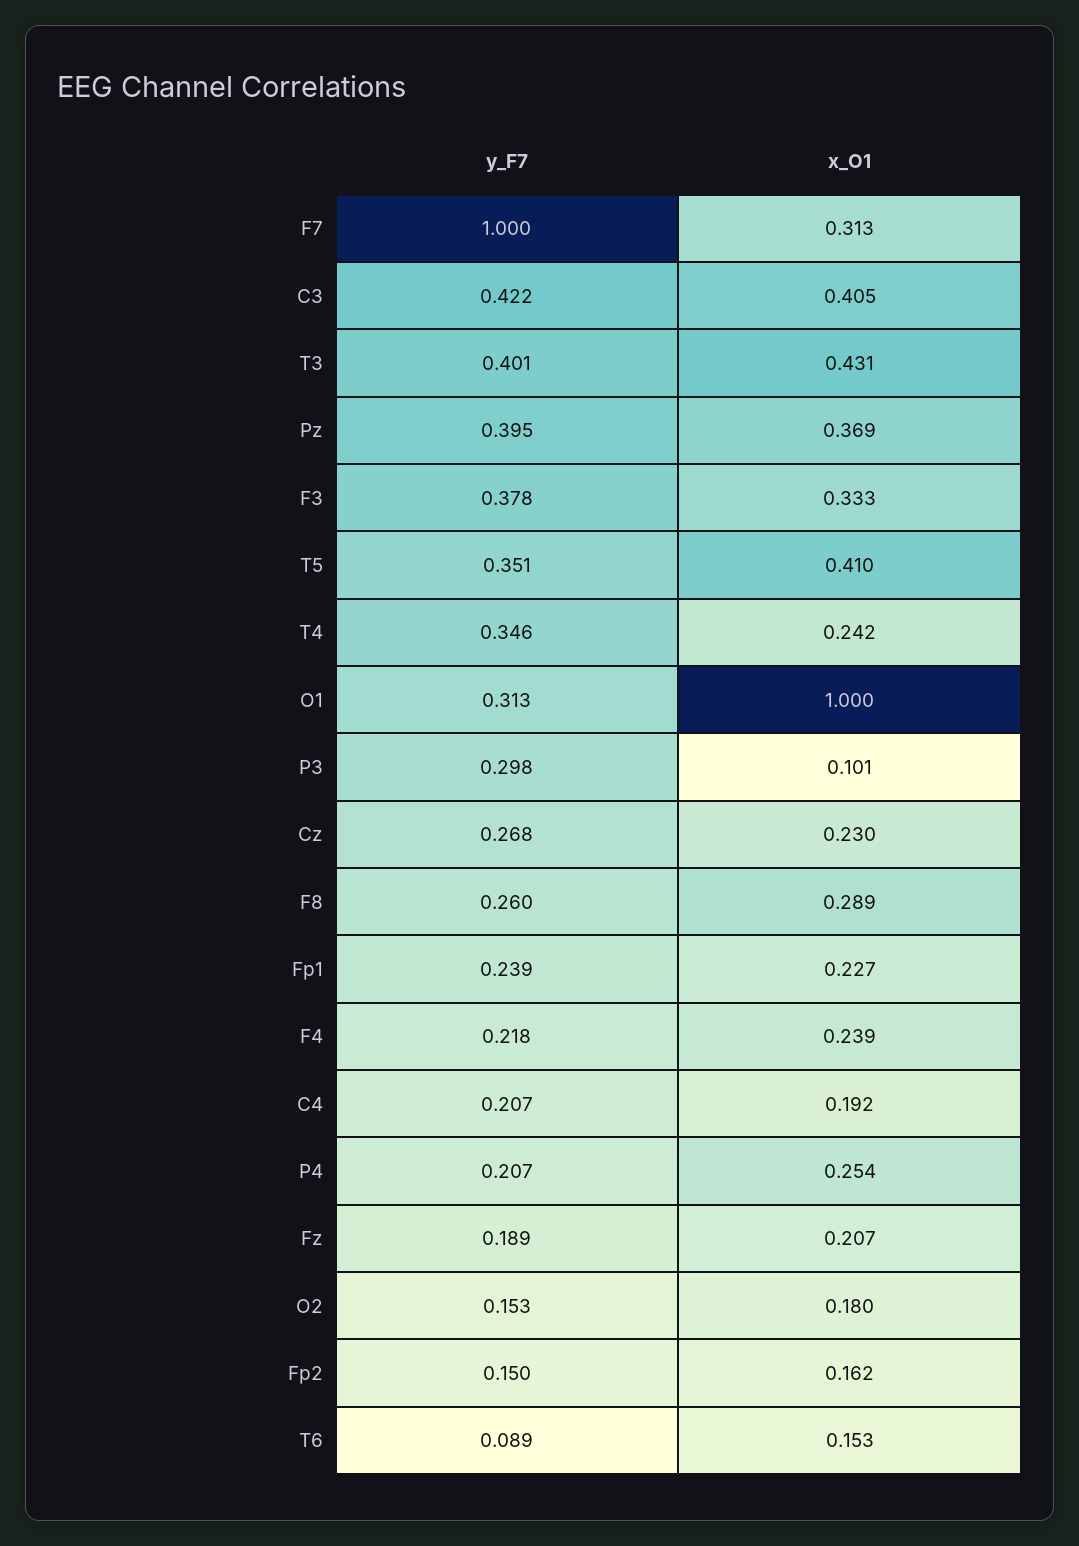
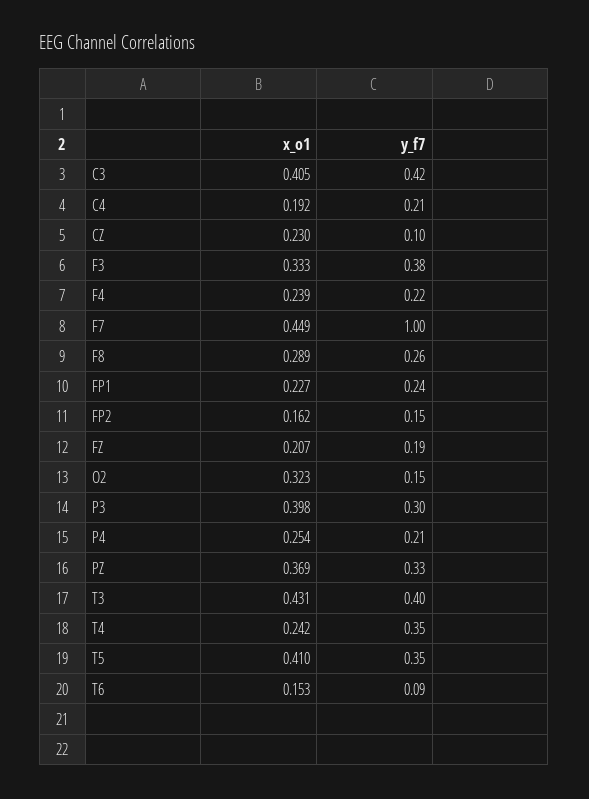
  {
    "y_F7": {
      "F7": 1,
      "C3": 0.422,
      "T3": 0.401,
-     "Pz": 0.395,
+     "Pz": 0.33,
      "F3": 0.378,
      "T5": 0.351,
      "T4": 0.346,
-     "O1": 0.313,
      "P3": 0.298,
-     "Cz": 0.268,
+     "Cz": 0.1,
      "F8": 0.26,
      "Fp1": 0.239,
      "F4": 0.218,
      "C4": 0.207,
      "P4": 0.207,
      "Fz": 0.189,
      "O2": 0.153,
      "Fp2": 0.15,
      "T6": 0.089
    },
    "x_O1": {
-     "F7": 0.313,
+     "F7": 0.449,
      "C3": 0.405,
      "T3": 0.431,
      "Pz": 0.369,
      "F3": 0.333,
      "T5": 0.41,
      "T4": 0.242,
-     "O1": 1,
-     "P3": 0.101,
+     "P3": 0.398,
      "Cz": 0.23,
      "F8": 0.289,
      "Fp1": 0.227,
      "F4": 0.239,
      "C4": 0.192,
      "P4": 0.254,
      "Fz": 0.207,
-     "O2": 0.18,
+     "O2": 0.323,
      "Fp2": 0.162,
      "T6": 0.153
    }
  }

